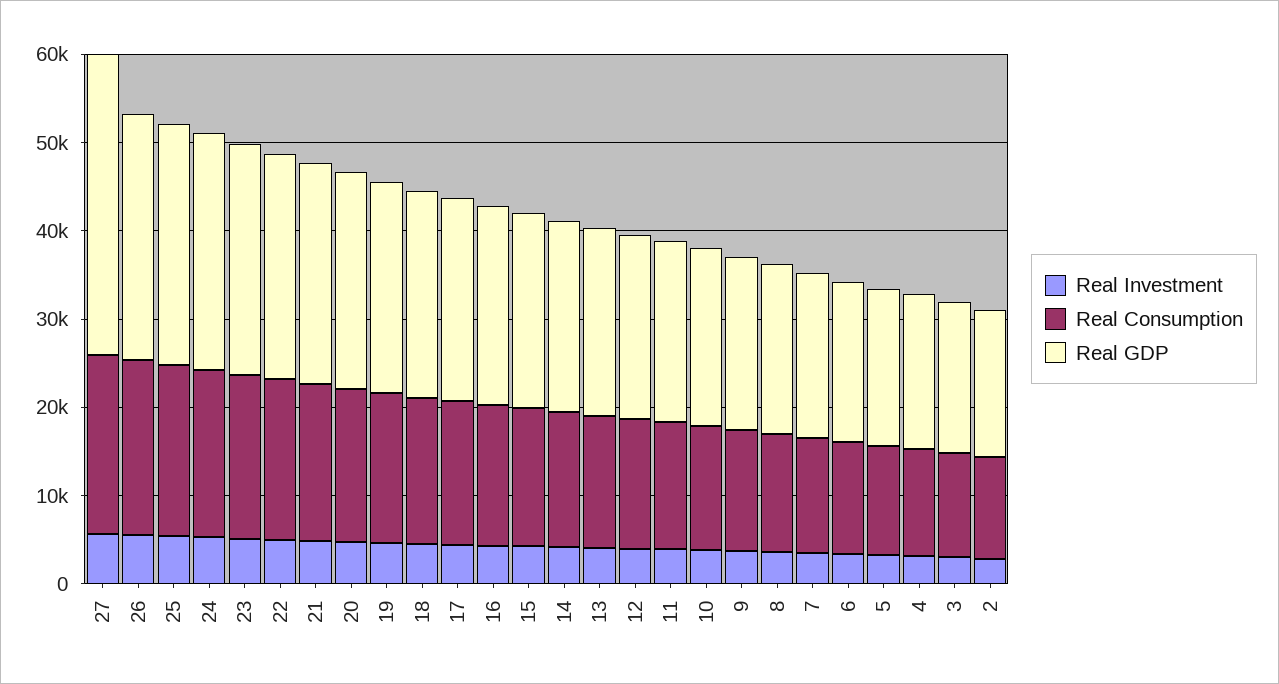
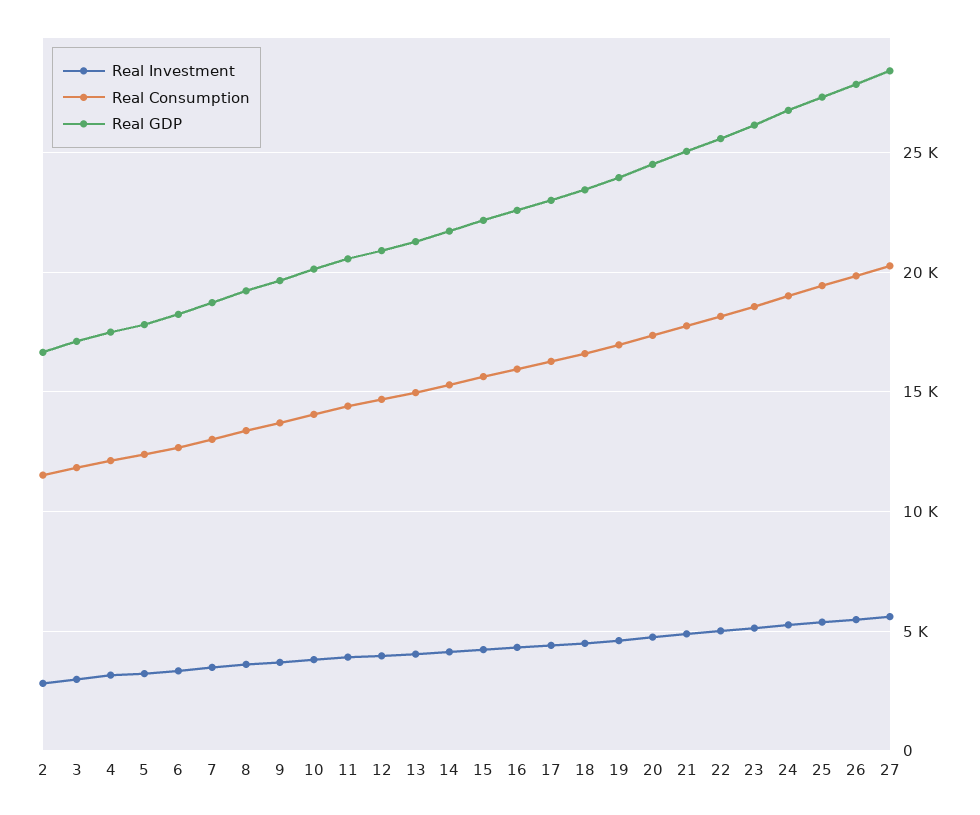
  {
    "Real Investment": {
      "27": 5500,
      "26": 5500,
      "25": 5500,
      "24": 5500,
      "23": 5000,
      "22": 5000,
      "21": 5000,
      "20": 5000,
      "19": 4500,
      "18": 4500,
      "17": 4500,
      "16": 4500,
      "15": 4000,
      "14": 4000,
      "13": 4000,
      "12": 4000,
      "11": 4000,
      "10": 4000,
      "9": 3500,
      "8": 3500,
      "7": 3500,
      "6": 3500,
      "5": 3000,
      "4": 3000,
      "3": 3000,
      "2": 3000
    },
    "Real Consumption": {
      "27": 20500,
      "26": 20000,
      "25": 19500,
      "24": 19000,
      "23": 18500,
      "22": 18000,
      "21": 18000,
      "20": 17500,
      "19": 17000,
      "18": 16500,
      "17": 16500,
      "16": 16000,
      "15": 15500,
      "14": 15500,
      "13": 15000,
      "12": 14500,
      "11": 14500,
      "10": 14000,
      "9": 13500,
      "8": 13500,
      "7": 13000,
      "6": 12500,
      "5": 12500,
      "4": 12000,
      "3": 12000,
      "2": 11500
    },
    "Real GDP": {
-     "27": 34000,
+     "27": 28500,
      "26": 28000,
      "25": 27500,
      "24": 27000,
      "23": 26000,
      "22": 25500,
      "21": 25000,
      "20": 24500,
      "19": 24000,
      "18": 23500,
      "17": 23000,
      "16": 22500,
      "15": 22000,
      "14": 21500,
      "13": 21500,
      "12": 21000,
      "11": 20500,
      "10": 20000,
      "9": 19500,
      "8": 19000,
      "7": 18500,
      "6": 18000,
      "5": 18000,
      "4": 17500,
      "3": 17000,
      "2": 16500
    }
  }

